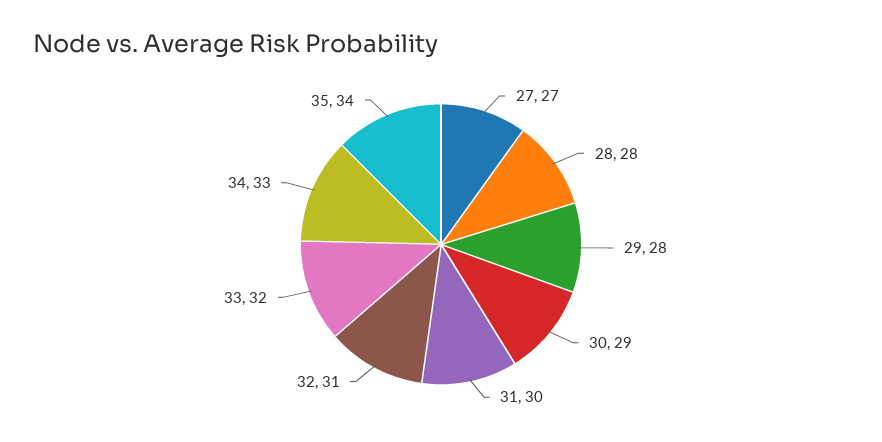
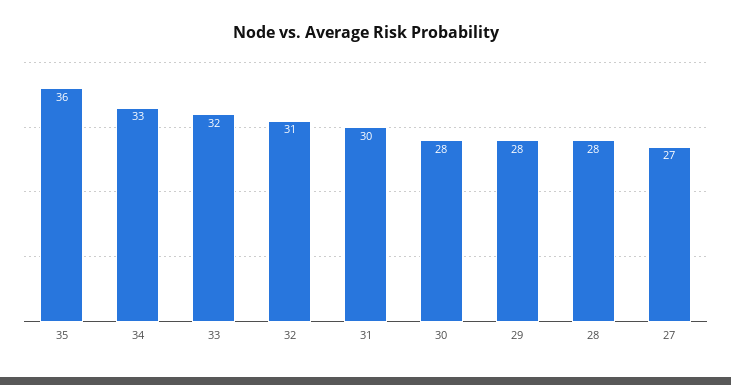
  {
    "27": 27,
    "28": 28,
    "29": 28,
-   "30": 29,
+   "30": 28,
    "31": 30,
    "32": 31,
    "33": 32,
    "34": 33,
-   "35": 34
+   "35": 36
  }

